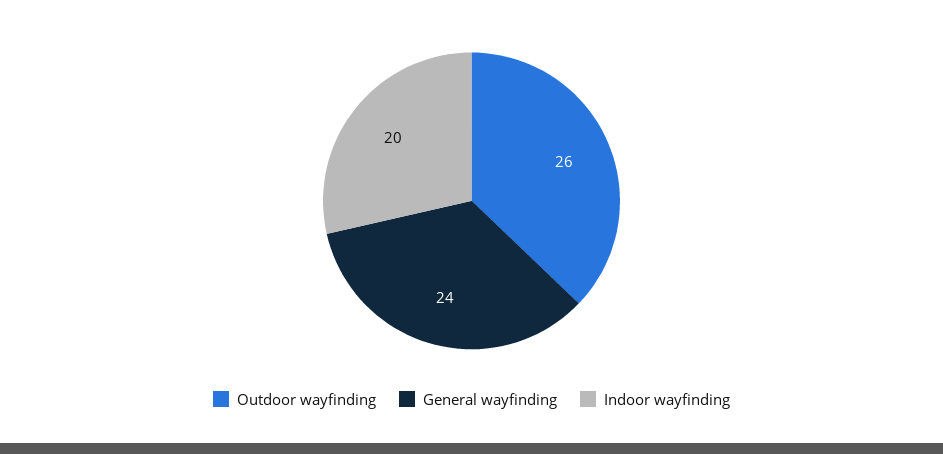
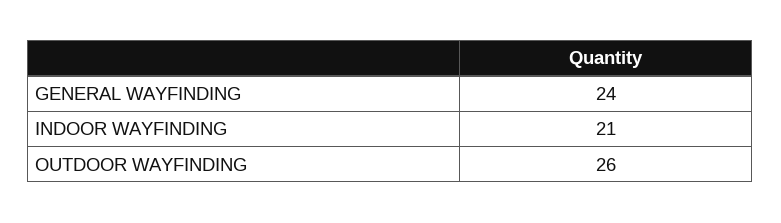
  {
    "Outdoor wayfinding": 26,
    "General wayfinding": 24,
-   "Indoor wayfinding": 20
+   "Indoor wayfinding": 21
  }

